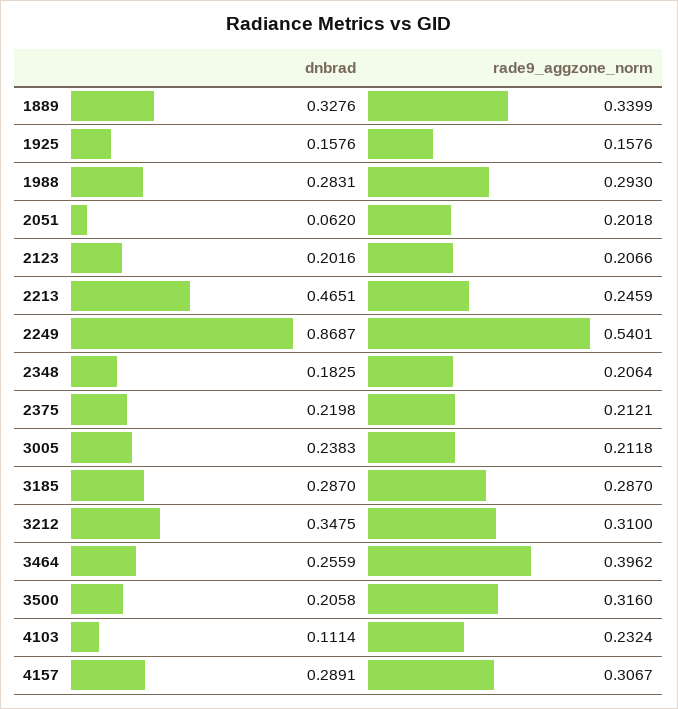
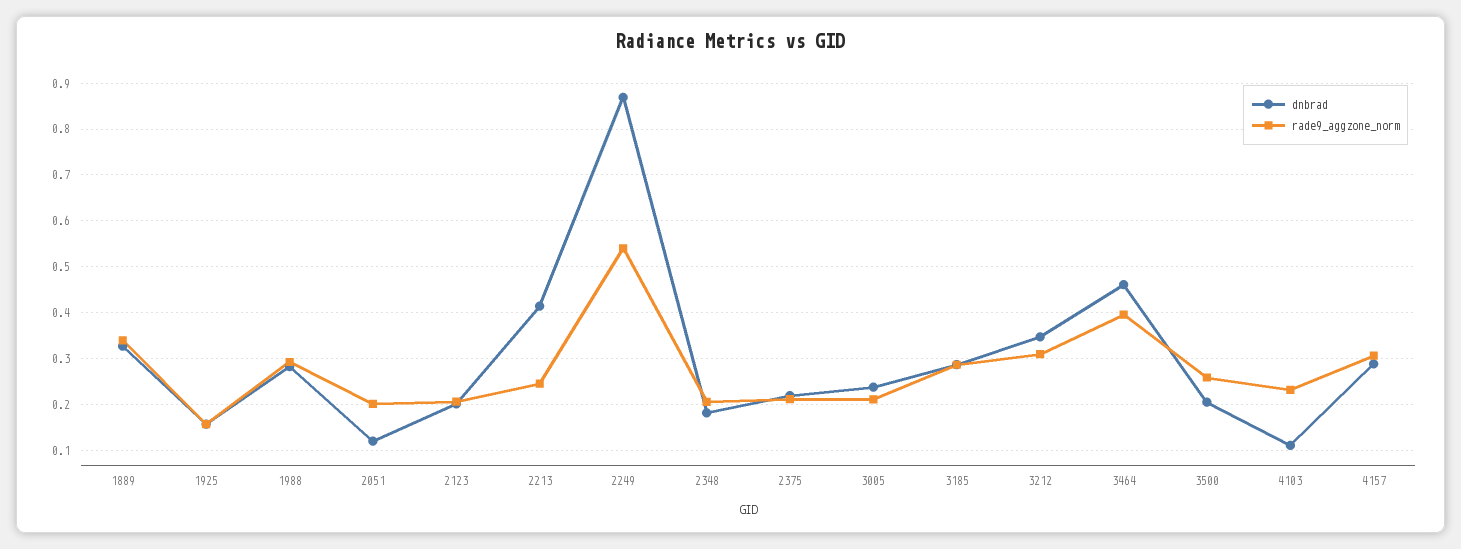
  {
    "dnbrad": {
      "1889": 0.3276,
      "1925": 0.1576,
      "1988": 0.2831,
-     "2051": 0.062,
+     "2051": 0.12,
      "2123": 0.2016,
-     "2213": 0.4651,
+     "2213": 0.42,
      "2249": 0.8687,
      "2348": 0.1825,
      "2375": 0.2198,
      "3005": 0.2383,
      "3185": 0.287,
      "3212": 0.3475,
-     "3464": 0.2559,
+     "3464": 0.46,
      "3500": 0.2058,
      "4103": 0.1114,
      "4157": 0.2891
    },
    "rade9_aggzone_norm": {
      "1889": 0.3399,
      "1925": 0.1576,
      "1988": 0.293,
      "2051": 0.2018,
      "2123": 0.2066,
      "2213": 0.2459,
      "2249": 0.5401,
      "2348": 0.2064,
      "2375": 0.2121,
      "3005": 0.2118,
      "3185": 0.287,
      "3212": 0.31,
      "3464": 0.3962,
-     "3500": 0.316,
+     "3500": 0.26,
      "4103": 0.2324,
      "4157": 0.3067
    }
  }

